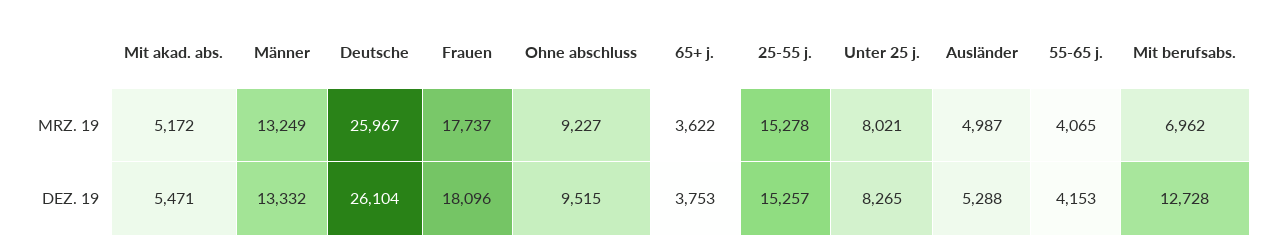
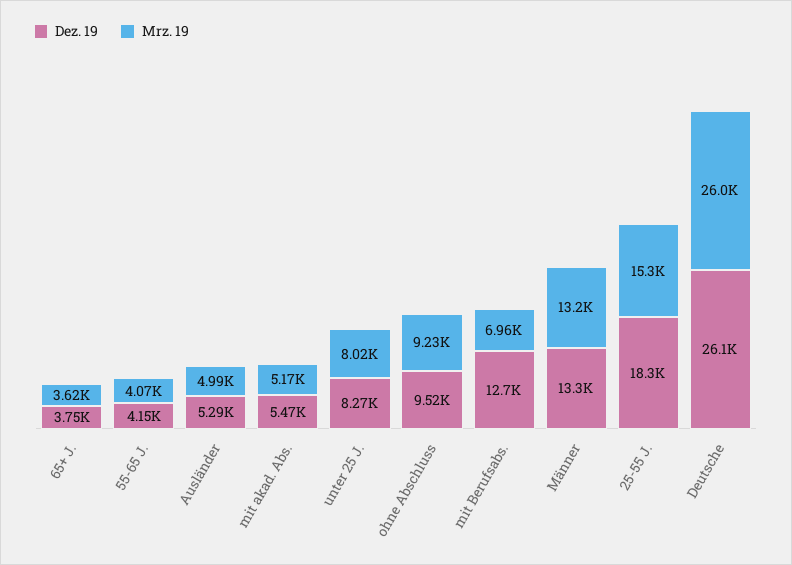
  {
    "MRZ. 19": {
      "Mit akad. abs.": 5172,
      "Männer": 13249,
      "Deutsche": 25967,
-     "Frauen": 17737,
      "Ohne abschluss": 9227,
      "65+ j.": 3622,
      "25-55 j.": 15278,
      "Unter 25 j.": 8021,
      "Ausländer": 4987,
      "55-65 j.": 4065,
      "Mit berufsabs.": 6962
    },
    "DEZ. 19": {
      "Mit akad. abs.": 5471,
      "Männer": 13332,
      "Deutsche": 26104,
-     "Frauen": 18096,
      "Ohne abschluss": 9515,
      "65+ j.": 3753,
-     "25-55 j.": 15257,
+     "25-55 j.": 18300,
      "Unter 25 j.": 8265,
      "Ausländer": 5288,
      "55-65 j.": 4153,
      "Mit berufsabs.": 12728
    }
  }

